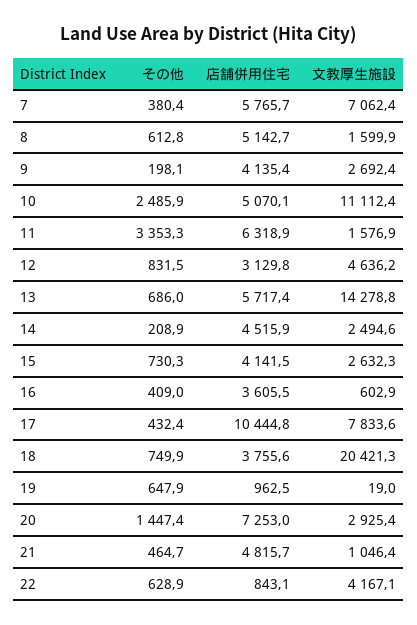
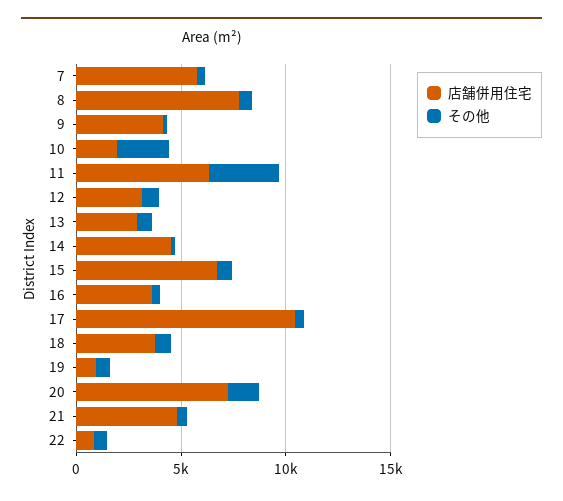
  {
    "その他": {
      "7": 380.4,
      "8": 612.8,
      "9": 198.1,
      "10": 2485.9,
      "11": 3353.3,
      "12": 831.5,
      "13": 686,
      "14": 208.9,
      "15": 730.3,
      "16": 409,
      "17": 432.4,
      "18": 749.9,
      "19": 647.9,
      "20": 1447.4,
      "21": 464.7,
      "22": 628.9
    },
    "店舗併用住宅": {
      "7": 5765.7,
-     "8": 5142.7,
+     "8": 8000,
      "9": 4135.4,
-     "10": 5070.1,
+     "10": 2000,
      "11": 6318.9,
      "12": 3129.8,
-     "13": 5717.4,
+     "13": 3000,
      "14": 4515.9,
-     "15": 4141.5,
+     "15": 7000,
      "16": 3605.5,
      "17": 10444.8,
      "18": 3755.6,
      "19": 962.5,
      "20": 7253,
      "21": 4815.7,
      "22": 843.1
-   },
+   }
-   "文教厚生施設": {
-     "7": 7062.4,
-     "8": 1599.9,
-     "9": 2692.4,
-     "10": 11112.4,
-     "11": 1576.9,
-     "12": 4636.2,
-     "13": 14278.8,
-     "14": 2494.6,
-     "15": 2632.3,
-     "16": 602.9,
-     "17": 7833.6,
-     "18": 20421.3,
-     "19": 19,
-     "20": 2925.4,
-     "21": 1046.4,
-     "22": 4167.1
-   }
  }

